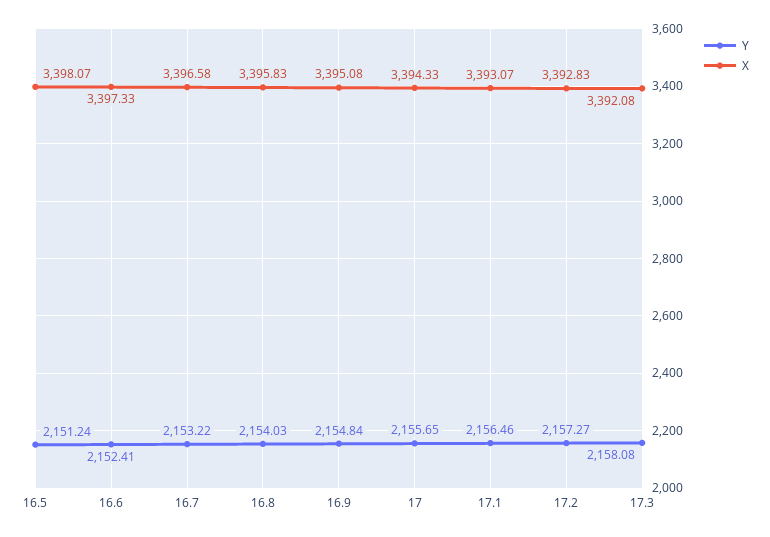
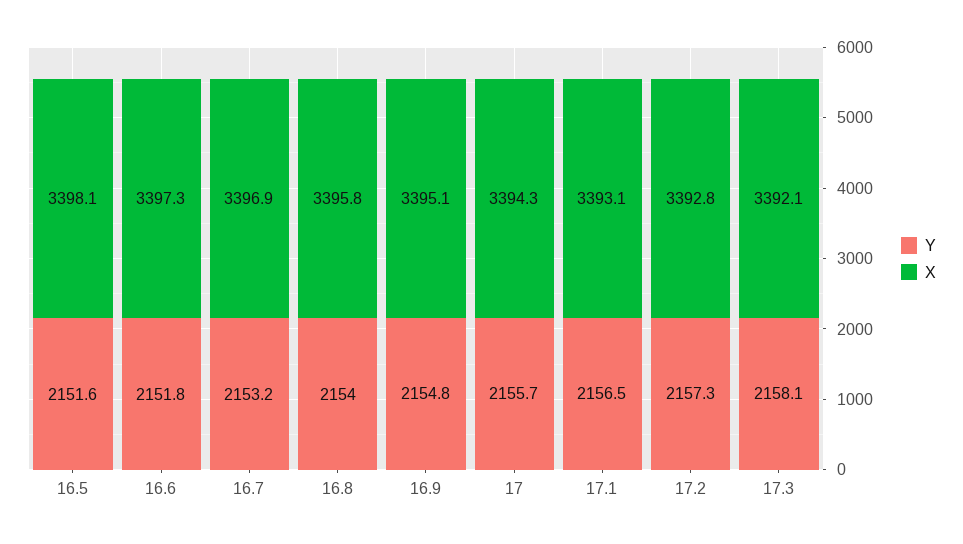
  {
    "Y": {
-     "16.5": 2151.24,
+     "16.5": 2151.6,
-     "16.6": 2152.41,
+     "16.6": 2151.8,
      "16.7": 2153.22,
      "16.8": 2154.03,
      "16.9": 2154.84,
      "17": 2155.65,
      "17.1": 2156.46,
      "17.2": 2157.27,
      "17.3": 2158.08
    },
    "X": {
      "16.5": 3398.07,
      "16.6": 3397.33,
-     "16.7": 3396.58,
+     "16.7": 3396.9,
      "16.8": 3395.83,
      "16.9": 3395.08,
      "17": 3394.33,
      "17.1": 3393.07,
      "17.2": 3392.83,
      "17.3": 3392.08
    }
  }

